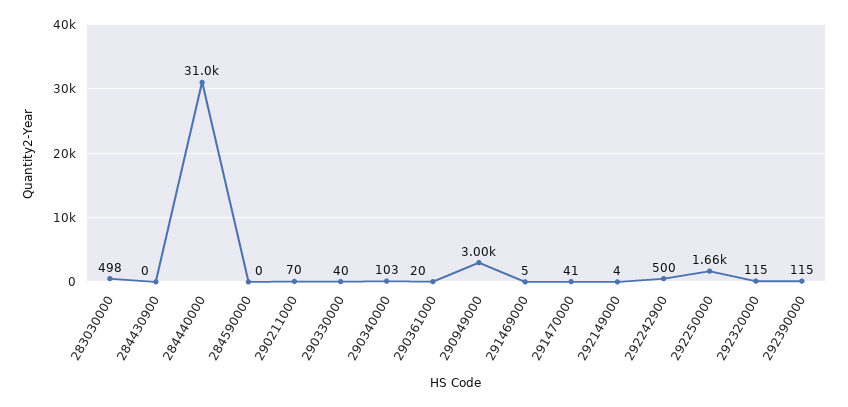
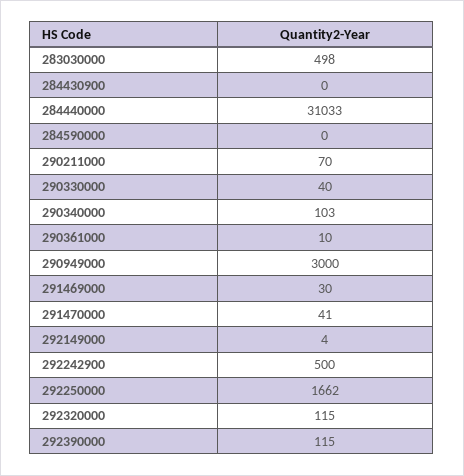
  {
    "283030000": 498,
    "284430900": 0,
    "284440000": 31033,
    "284590000": 0,
    "290211000": 70,
    "290330000": 40,
    "290340000": 103,
-   "290361000": 20,
+   "290361000": 10,
    "290949000": 3000,
-   "291469000": 5,
+   "291469000": 30,
    "291470000": 41,
    "292149000": 4,
    "292242900": 500,
    "292250000": 1662,
    "292320000": 115,
    "292390000": 115
  }

